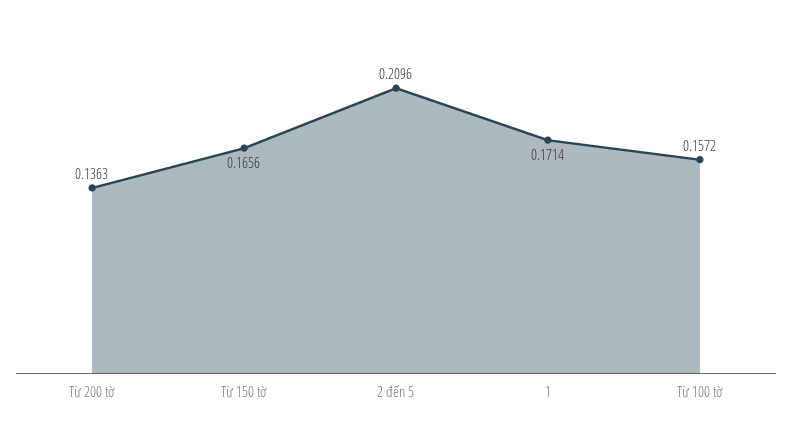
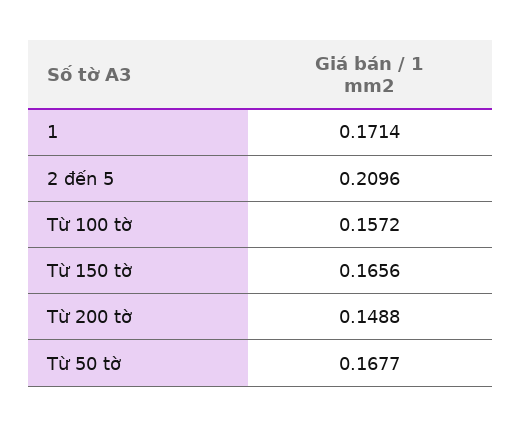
  {
-   "Từ 200 tờ": 0.1363,
+   "Từ 200 tờ": 0.1488,
    "Từ 150 tờ": 0.1656,
    "2 đến 5": 0.2096,
    "1": 0.1714,
-   "Từ 100 tờ": 0.1572
+   "Từ 100 tờ": 0.1572,
+   "Từ 50 tờ": 0.1677
  }

